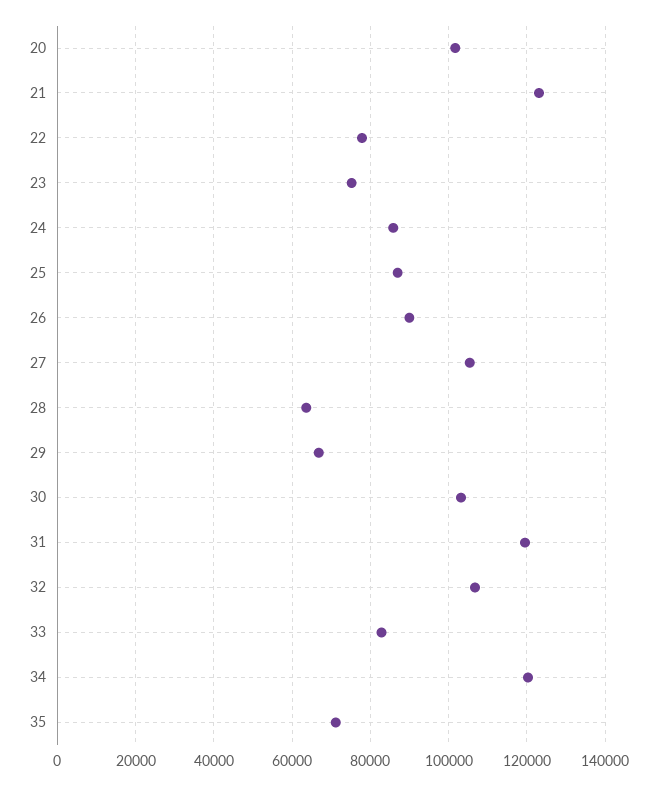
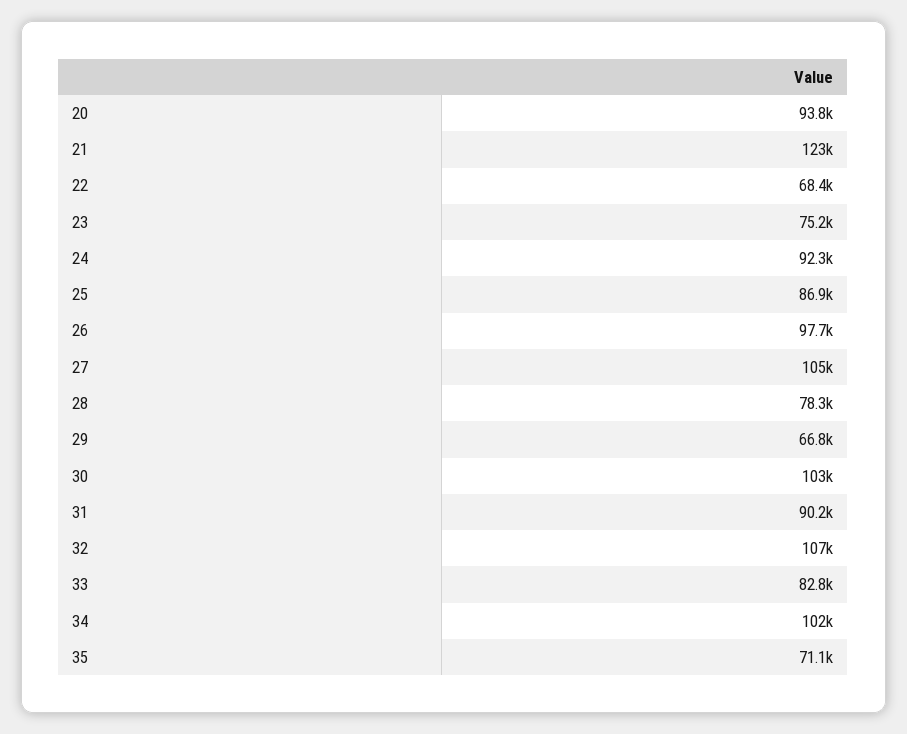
  {
-   "20": 102000,
+   "20": 93800,
    "21": 123000,
-   "22": 78000,
+   "22": 68400,
    "23": 75200,
-   "24": 86000,
+   "24": 92300,
    "25": 86900,
-   "26": 90000,
+   "26": 97700,
    "27": 105000,
-   "28": 64000,
+   "28": 78300,
    "29": 66800,
    "30": 103000,
-   "31": 120000,
+   "31": 90200,
    "32": 107000,
    "33": 82800,
-   "34": 120000,
+   "34": 102000,
    "35": 71100
  }

